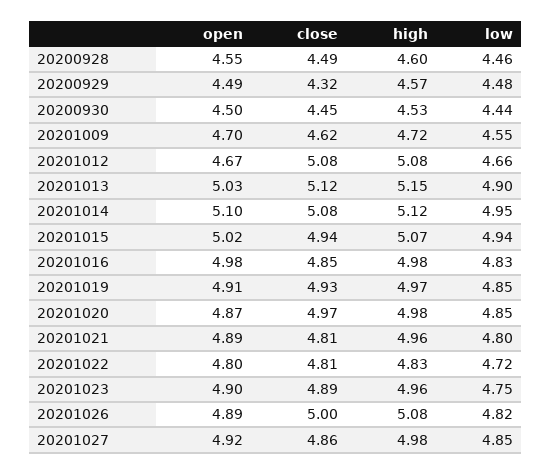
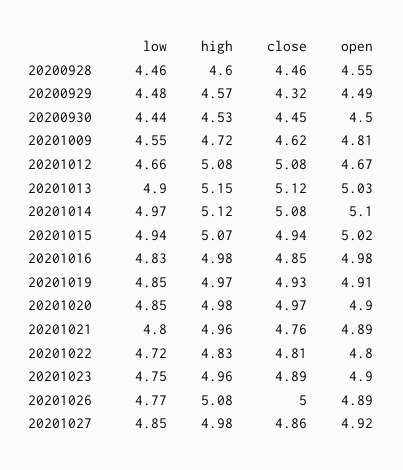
  {
    "open": {
      "20200928": 4.55,
      "20200929": 4.49,
      "20200930": 4.5,
-     "20201009": 4.7,
+     "20201009": 4.81,
      "20201012": 4.67,
      "20201013": 5.03,
      "20201014": 5.1,
      "20201015": 5.02,
      "20201016": 4.98,
      "20201019": 4.91,
-     "20201020": 4.87,
+     "20201020": 4.9,
      "20201021": 4.89,
      "20201022": 4.8,
      "20201023": 4.9,
      "20201026": 4.89,
      "20201027": 4.92
    },
    "close": {
-     "20200928": 4.49,
+     "20200928": 4.46,
      "20200929": 4.32,
      "20200930": 4.45,
      "20201009": 4.62,
      "20201012": 5.08,
      "20201013": 5.12,
      "20201014": 5.08,
      "20201015": 4.94,
      "20201016": 4.85,
      "20201019": 4.93,
      "20201020": 4.97,
-     "20201021": 4.81,
+     "20201021": 4.76,
      "20201022": 4.81,
      "20201023": 4.89,
      "20201026": 5,
      "20201027": 4.86
    },
    "high": {
      "20200928": 4.6,
      "20200929": 4.57,
      "20200930": 4.53,
      "20201009": 4.72,
      "20201012": 5.08,
      "20201013": 5.15,
      "20201014": 5.12,
      "20201015": 5.07,
      "20201016": 4.98,
      "20201019": 4.97,
      "20201020": 4.98,
      "20201021": 4.96,
      "20201022": 4.83,
      "20201023": 4.96,
      "20201026": 5.08,
      "20201027": 4.98
    },
    "low": {
      "20200928": 4.46,
      "20200929": 4.48,
      "20200930": 4.44,
      "20201009": 4.55,
      "20201012": 4.66,
      "20201013": 4.9,
-     "20201014": 4.95,
+     "20201014": 4.97,
      "20201015": 4.94,
      "20201016": 4.83,
      "20201019": 4.85,
      "20201020": 4.85,
      "20201021": 4.8,
      "20201022": 4.72,
      "20201023": 4.75,
-     "20201026": 4.82,
+     "20201026": 4.77,
      "20201027": 4.85
    }
  }

